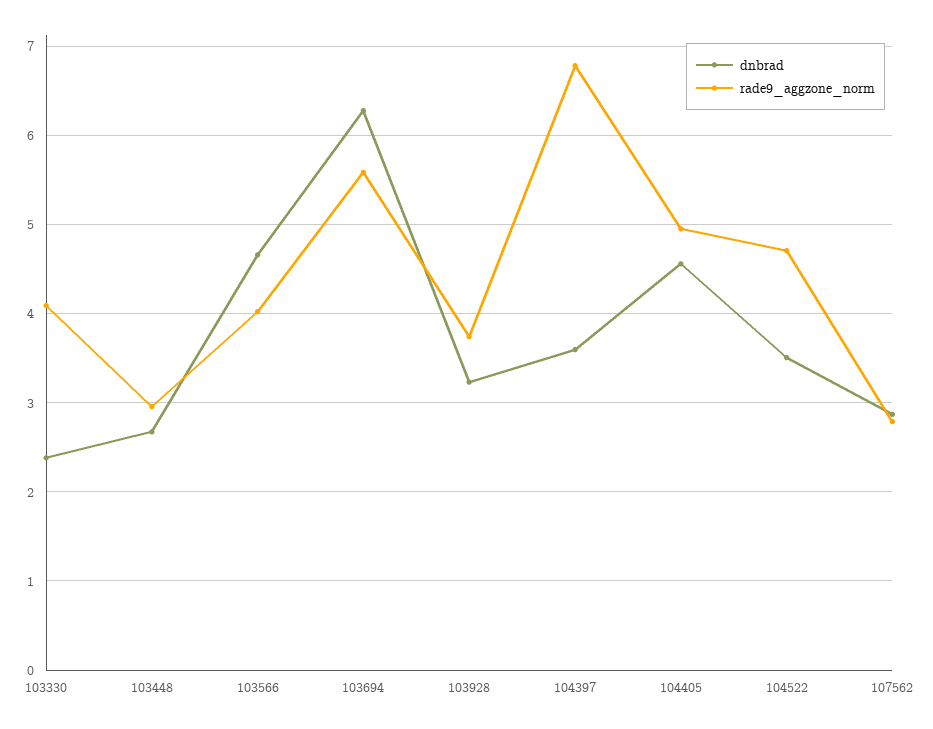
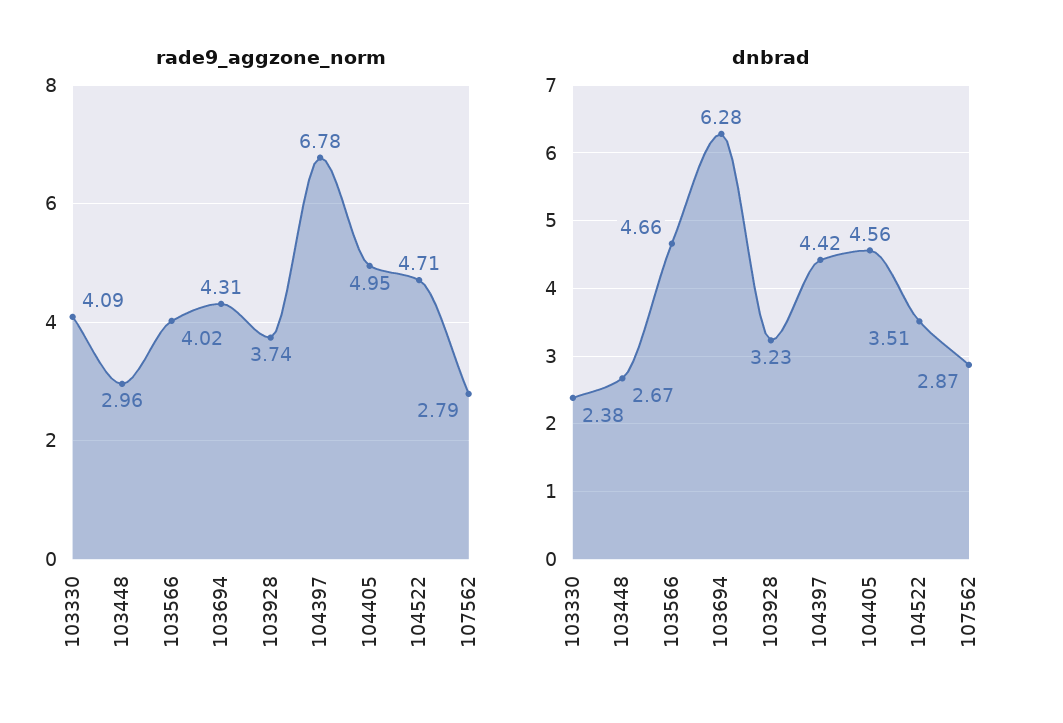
  {
    "dnbrad": {
      "103330": 2.38,
      "103448": 2.67,
      "103566": 4.66,
      "103694": 6.28,
      "103928": 3.23,
-     "104397": 3.6,
+     "104397": 4.42,
      "104405": 4.56,
      "104522": 3.51,
      "107562": 2.87
    },
    "rade9_aggzone_norm": {
      "103330": 4.09,
      "103448": 2.96,
      "103566": 4.02,
-     "103694": 5.6,
+     "103694": 4.31,
      "103928": 3.74,
      "104397": 6.78,
      "104405": 4.95,
      "104522": 4.71,
      "107562": 2.79
    }
  }

